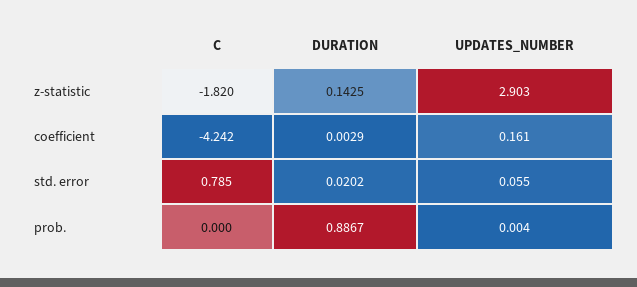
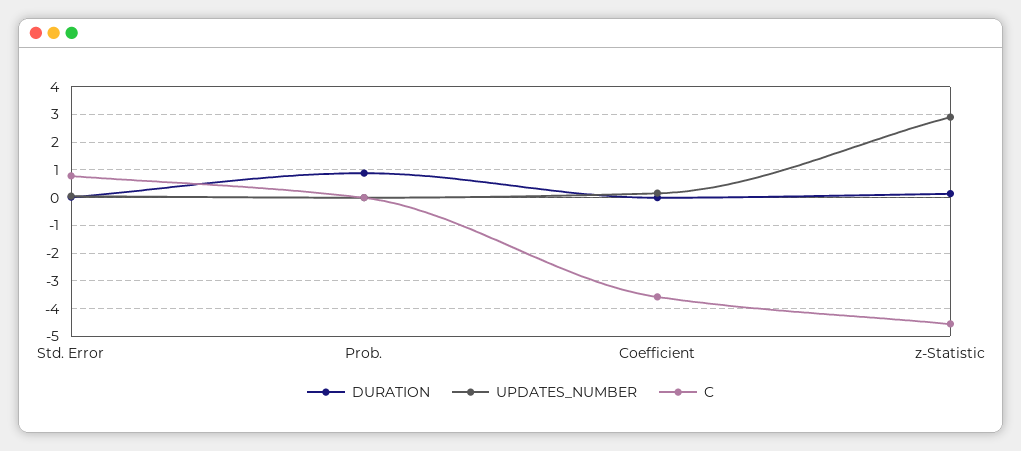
  {
    "C": {
-     "z-statistic": -1.82,
+     "z-statistic": -4.5,
-     "coefficient": -4.242,
+     "coefficient": -3.5,
      "std. error": 0.785,
      "prob.": 0
    },
    "DURATION": {
      "z-statistic": 0.1425,
      "coefficient": 0.0029,
      "std. error": 0.0202,
      "prob.": 0.8867
    },
    "UPDATES_NUMBER": {
      "z-statistic": 2.903,
      "coefficient": 0.161,
      "std. error": 0.055,
      "prob.": 0.004
    }
  }

